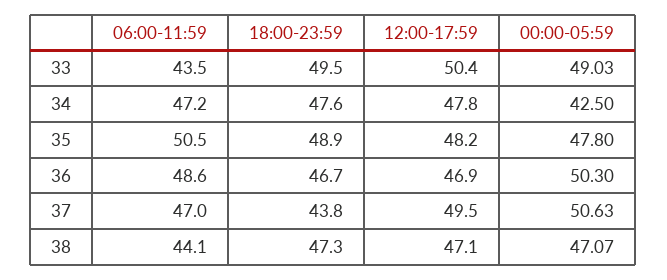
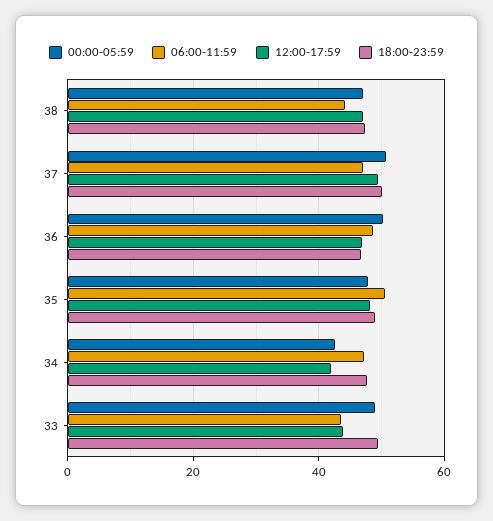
  {
    "06:00-11:59": {
      "33": 43.5,
      "34": 47.2,
      "35": 50.5,
      "36": 48.6,
      "37": 47,
      "38": 44.1
    },
    "18:00-23:59": {
      "33": 49.5,
      "34": 47.6,
      "35": 48.9,
      "36": 46.7,
-     "37": 43.8,
+     "37": 50,
      "38": 47.3
    },
    "12:00-17:59": {
-     "33": 50.4,
+     "33": 44,
-     "34": 47.8,
+     "34": 42,
      "35": 48.2,
      "36": 46.9,
      "37": 49.5,
      "38": 47.1
    },
    "00:00-05:59": {
      "33": 49.03,
      "34": 42.5,
      "35": 47.8,
      "36": 50.3,
      "37": 50.63,
      "38": 47.07
    }
  }

